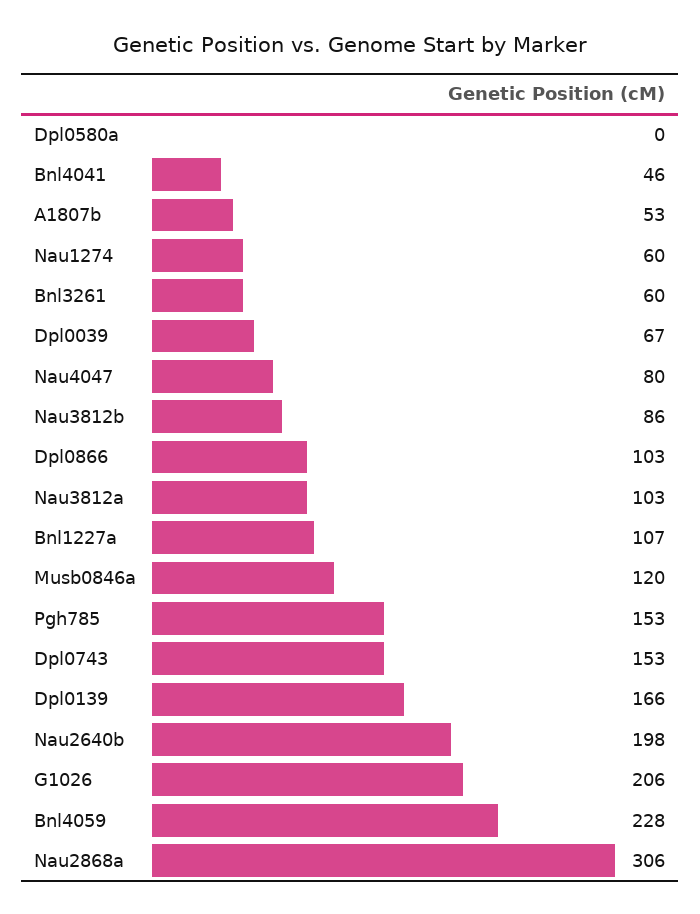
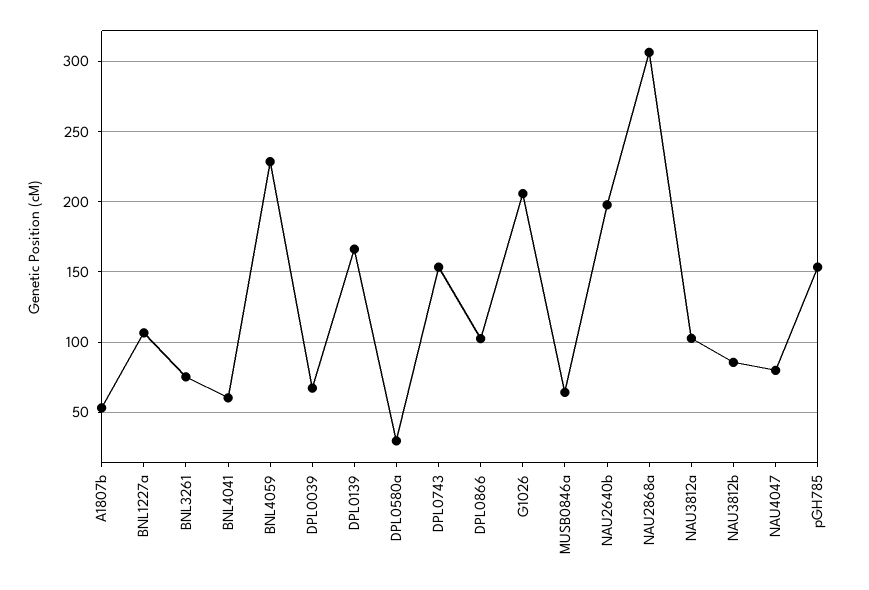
  {
-   "Dpl0580a": 0,
+   "Dpl0580a": 30,
-   "Bnl4041": 46,
+   "Bnl4041": 60,
    "A1807b": 53,
-   "Nau1274": 60,
-   "Bnl3261": 60,
+   "Bnl3261": 75,
    "Dpl0039": 67,
    "Nau4047": 80,
    "Nau3812b": 86,
    "Dpl0866": 103,
    "Nau3812a": 103,
    "Bnl1227a": 107,
-   "Musb0846a": 120,
+   "Musb0846a": 65,
    "Pgh785": 153,
    "Dpl0743": 153,
    "Dpl0139": 166,
    "Nau2640b": 198,
    "G1026": 206,
    "Bnl4059": 228,
    "Nau2868a": 306
  }

